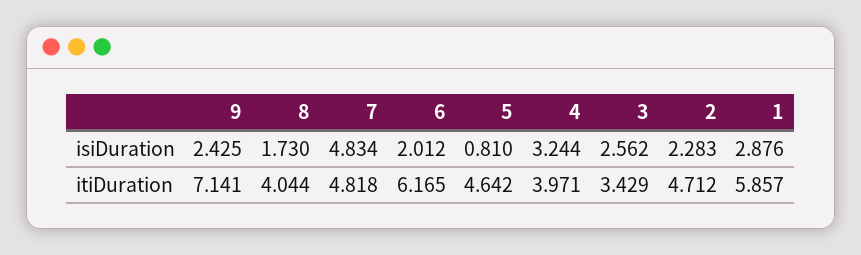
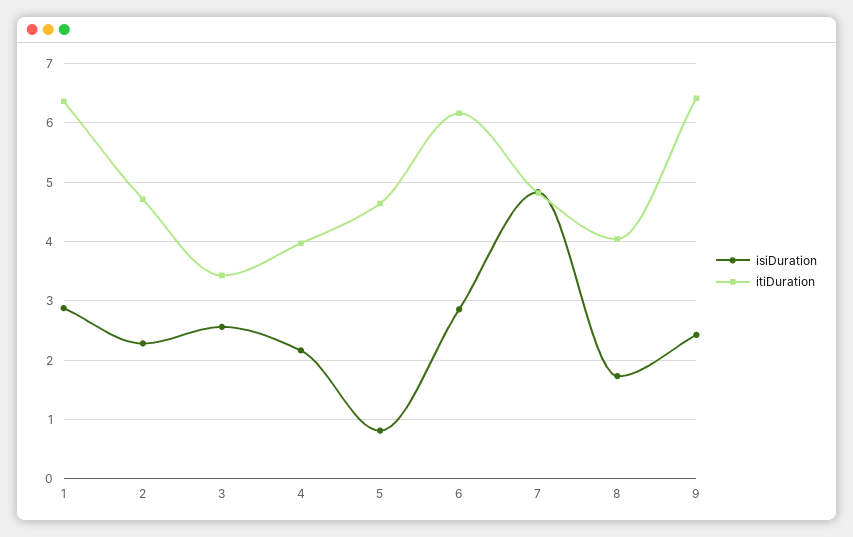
  {
    "isiDuration": {
      "9": 2.425,
      "8": 1.73,
      "7": 4.834,
-     "6": 2.012,
+     "6": 2.8,
      "5": 0.81,
-     "4": 3.244,
+     "4": 2.2,
      "3": 2.562,
      "2": 2.283,
      "1": 2.876
    },
    "itiDuration": {
-     "9": 7.141,
+     "9": 6.4,
      "8": 4.044,
      "7": 4.818,
      "6": 6.165,
      "5": 4.642,
      "4": 3.971,
      "3": 3.429,
      "2": 4.712,
-     "1": 5.857
+     "1": 6.4
    }
  }

